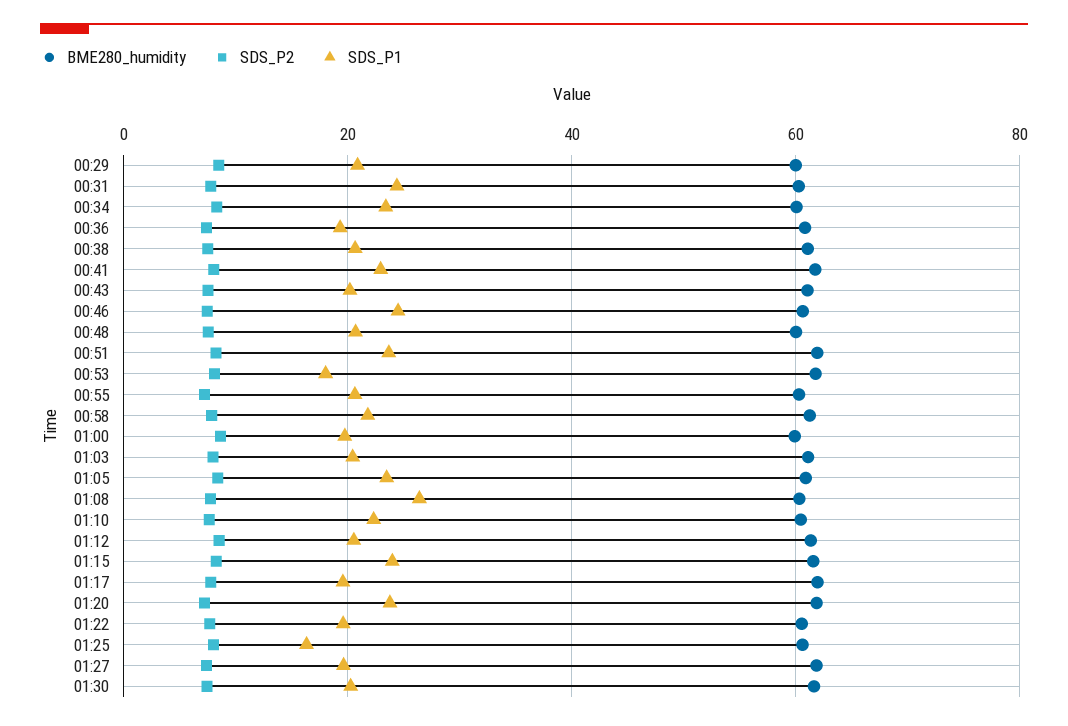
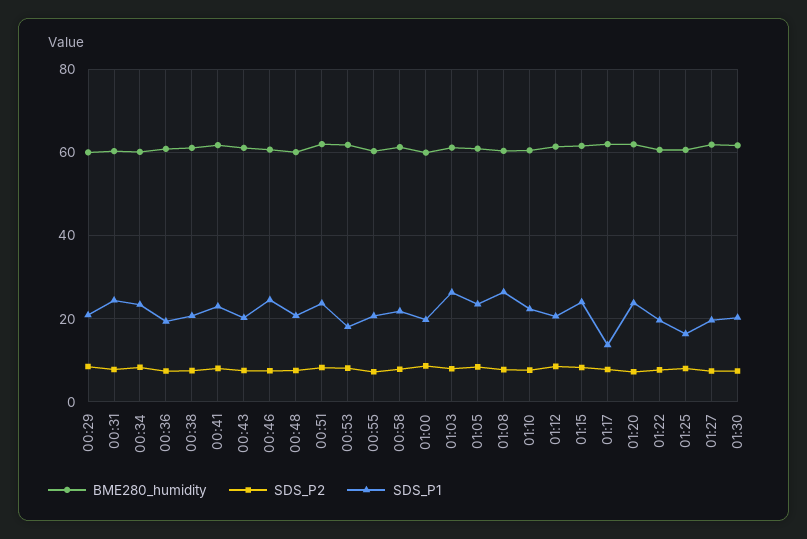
  {
    "BME280_humidity": {
      "00:29": 60,
      "00:31": 60,
      "00:34": 60,
      "00:36": 60,
      "00:38": 62,
      "00:41": 62,
      "00:43": 62,
      "00:46": 60,
      "00:48": 60,
      "00:51": 62,
      "00:53": 62,
      "00:55": 60,
      "00:58": 62,
      "01:00": 60,
      "01:03": 62,
      "01:05": 60,
      "01:08": 60,
      "01:10": 60,
      "01:12": 62,
      "01:15": 62,
      "01:17": 62,
      "01:20": 62,
      "01:22": 60,
      "01:25": 60,
      "01:27": 62,
      "01:30": 62
    },
    "SDS_P2": {
      "00:29": 8,
      "00:31": 8,
      "00:34": 8,
      "00:36": 8,
      "00:38": 8,
      "00:41": 8,
      "00:43": 8,
      "00:46": 8,
      "00:48": 8,
      "00:51": 8,
      "00:53": 8,
      "00:55": 8,
      "00:58": 8,
      "01:00": 8,
      "01:03": 8,
      "01:05": 8,
      "01:08": 8,
      "01:10": 8,
      "01:12": 8,
      "01:15": 8,
      "01:17": 8,
      "01:20": 8,
      "01:22": 8,
      "01:25": 8,
      "01:27": 8,
      "01:30": 8
    },
    "SDS_P1": {
      "00:29": 20,
      "00:31": 24,
      "00:34": 24,
      "00:36": 20,
      "00:38": 20,
      "00:41": 22,
      "00:43": 20,
      "00:46": 24,
      "00:48": 20,
      "00:51": 24,
      "00:53": 18,
      "00:55": 20,
      "00:58": 22,
      "01:00": 20,
-     "01:03": 20,
+     "01:03": 26,
      "01:05": 24,
      "01:08": 26,
      "01:10": 22,
      "01:12": 20,
      "01:15": 24,
-     "01:17": 20,
+     "01:17": 14,
      "01:20": 24,
      "01:22": 20,
      "01:25": 16,
      "01:27": 20,
      "01:30": 20
    }
  }

